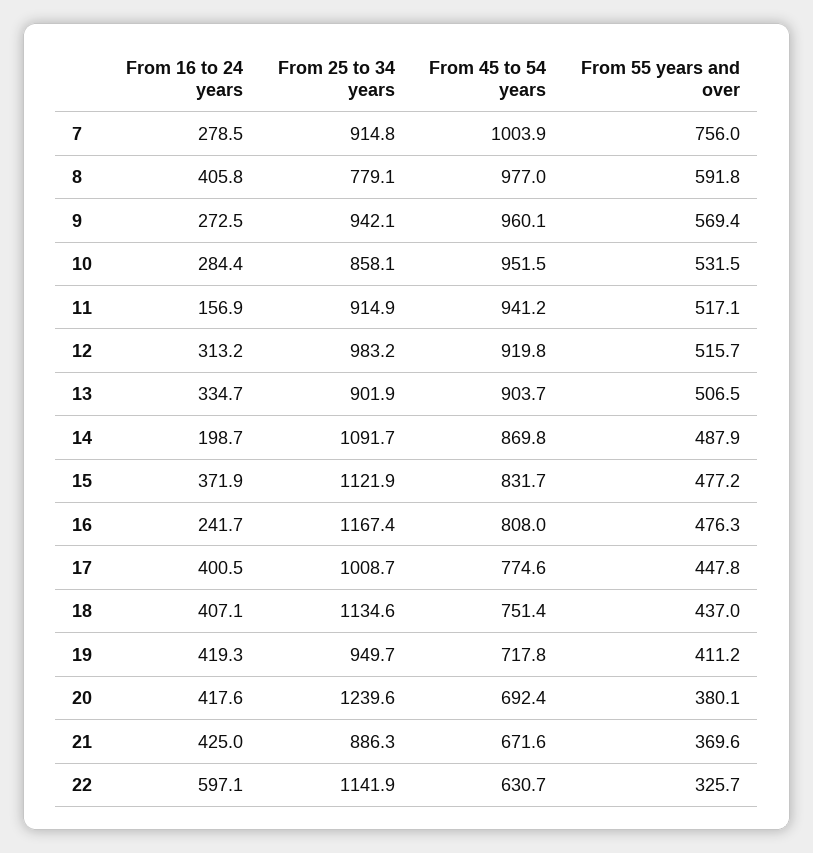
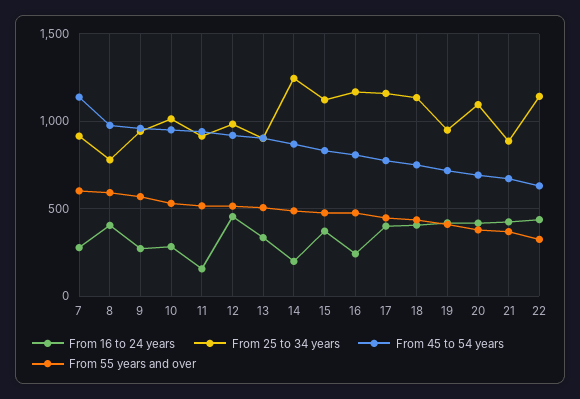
  {
    "From 16 to 24 years": {
      "7": 278.5,
      "8": 405.8,
      "9": 272.5,
      "10": 284.4,
      "11": 156.9,
-     "12": 313.2,
+     "12": 450,
      "13": 334.7,
      "14": 198.7,
      "15": 371.9,
      "16": 241.7,
      "17": 400.5,
      "18": 407.1,
      "19": 419.3,
      "20": 417.6,
      "21": 425,
-     "22": 597.1
+     "22": 450
    },
    "From 25 to 34 years": {
      "7": 914.8,
      "8": 779.1,
      "9": 942.1,
-     "10": 858.1,
+     "10": 1000,
      "11": 914.9,
      "12": 983.2,
      "13": 901.9,
-     "14": 1091.7,
+     "14": 1250,
      "15": 1121.9,
      "16": 1167.4,
-     "17": 1008.7,
+     "17": 1150,
      "18": 1134.6,
      "19": 949.7,
-     "20": 1239.6,
+     "20": 1100,
      "21": 886.3,
      "22": 1141.9
    },
    "From 45 to 54 years": {
-     "7": 1003.9,
+     "7": 1150,
      "8": 977,
      "9": 960.1,
      "10": 951.5,
      "11": 941.2,
      "12": 919.8,
      "13": 903.7,
      "14": 869.8,
      "15": 831.7,
      "16": 808,
      "17": 774.6,
      "18": 751.4,
      "19": 717.8,
      "20": 692.4,
      "21": 671.6,
      "22": 630.7
    },
    "From 55 years and over": {
-     "7": 756,
+     "7": 600,
      "8": 591.8,
      "9": 569.4,
      "10": 531.5,
      "11": 517.1,
      "12": 515.7,
      "13": 506.5,
      "14": 487.9,
      "15": 477.2,
      "16": 476.3,
      "17": 447.8,
      "18": 437,
      "19": 411.2,
      "20": 380.1,
      "21": 369.6,
      "22": 325.7
    }
  }

